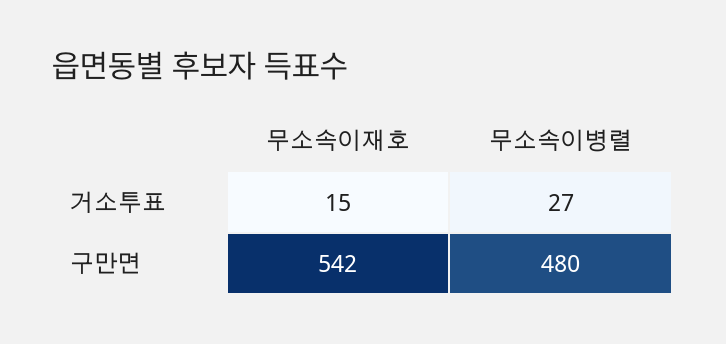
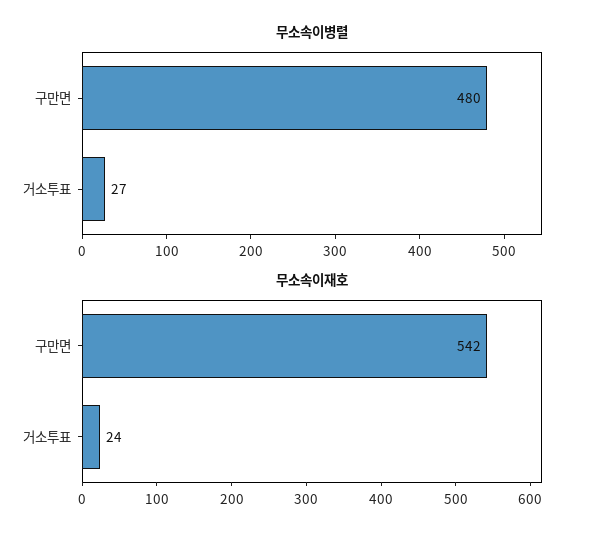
  {
    "무소속이재호": {
-     "거소투표": 15,
+     "거소투표": 24,
      "구만면": 542
    },
    "무소속이병렬": {
      "거소투표": 27,
      "구만면": 480
    }
  }

